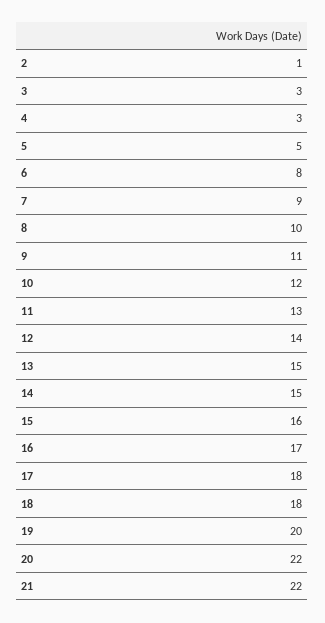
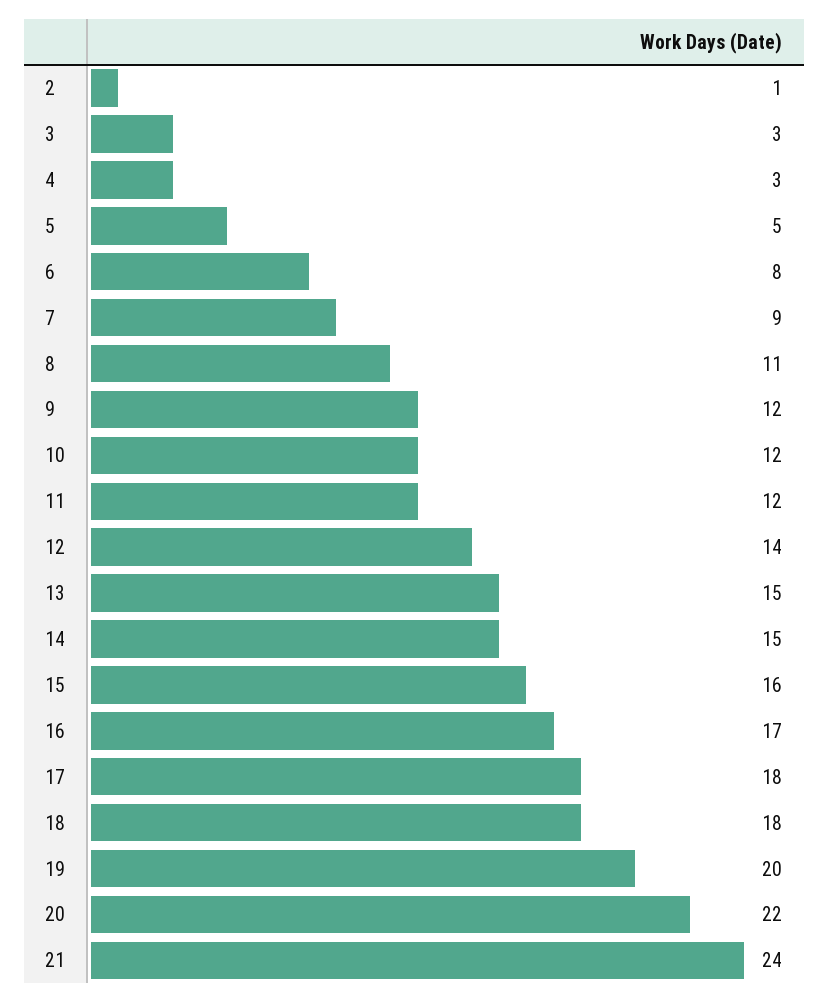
  {
    "2": 1,
    "3": 3,
    "4": 3,
    "5": 5,
    "6": 8,
    "7": 9,
-   "8": 10,
+   "8": 11,
-   "9": 11,
+   "9": 12,
    "10": 12,
-   "11": 13,
+   "11": 12,
    "12": 14,
    "13": 15,
    "14": 15,
    "15": 16,
    "16": 17,
    "17": 18,
    "18": 18,
    "19": 20,
    "20": 22,
-   "21": 22
+   "21": 24
  }

